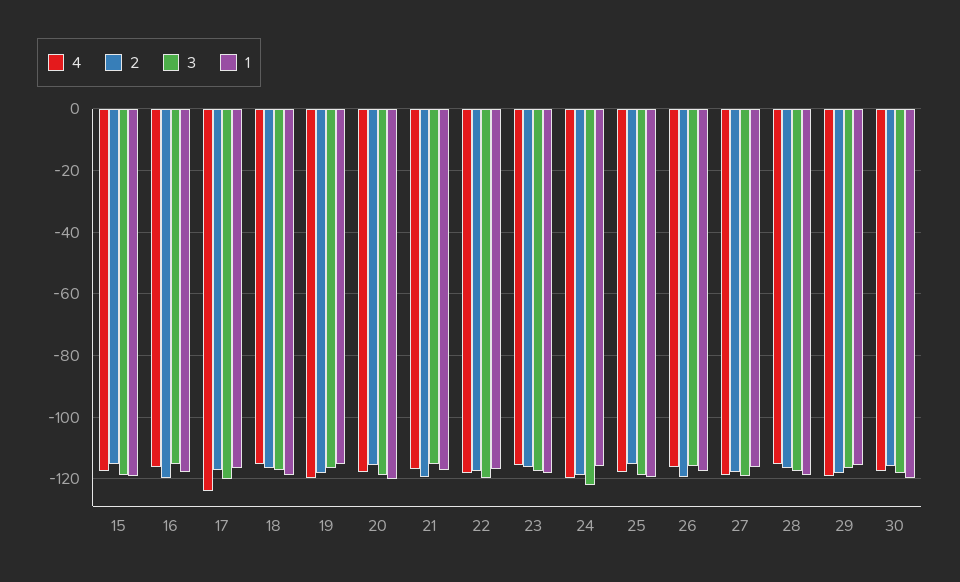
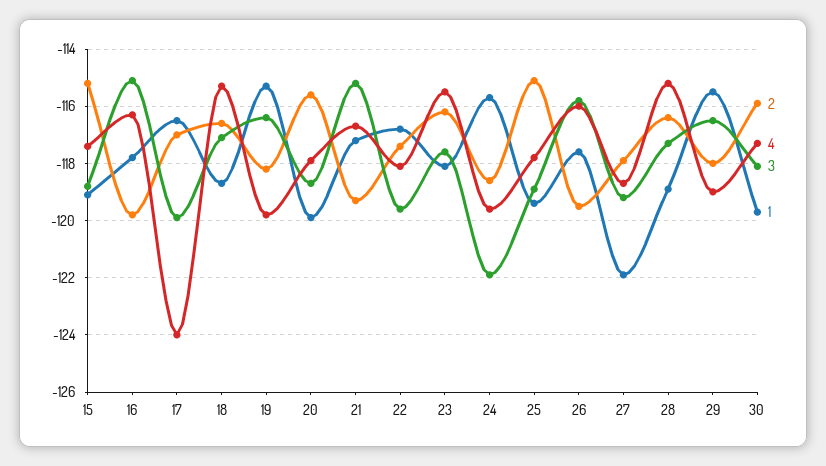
  {
    "4": {
      "15": -117.5,
      "16": -116.5,
      "17": -124,
      "18": -115.5,
      "19": -120,
      "20": -118,
      "21": -116.5,
      "22": -118,
      "23": -115.5,
      "24": -119.5,
      "25": -118,
      "26": -116,
      "27": -118.5,
      "28": -115,
      "29": -119,
      "30": -117.5
    },
    "2": {
      "15": -115,
      "16": -120,
      "17": -117,
      "18": -116.5,
      "19": -118,
      "20": -115.5,
      "21": -119.5,
      "22": -117.5,
      "23": -116,
      "24": -118.5,
      "25": -115,
      "26": -119.5,
      "27": -118,
      "28": -116.5,
      "29": -118,
      "30": -116
    },
    "3": {
      "15": -119,
      "16": -115,
      "17": -120,
      "18": -117,
      "19": -116.5,
      "20": -118.5,
      "21": -115,
      "22": -119.5,
      "23": -117.5,
      "24": -122,
      "25": -119,
      "26": -116,
      "27": -119,
      "28": -117.5,
      "29": -116.5,
      "30": -118
    },
    "1": {
      "15": -119,
      "16": -118,
      "17": -116.5,
      "18": -118.5,
      "19": -115.5,
      "20": -120,
      "21": -117,
      "22": -117,
      "23": -118,
      "24": -115.5,
      "25": -119.5,
      "26": -117.5,
-     "27": -116,
+     "27": -122,
      "28": -119,
      "29": -115.5,
      "30": -119.5
    }
  }

